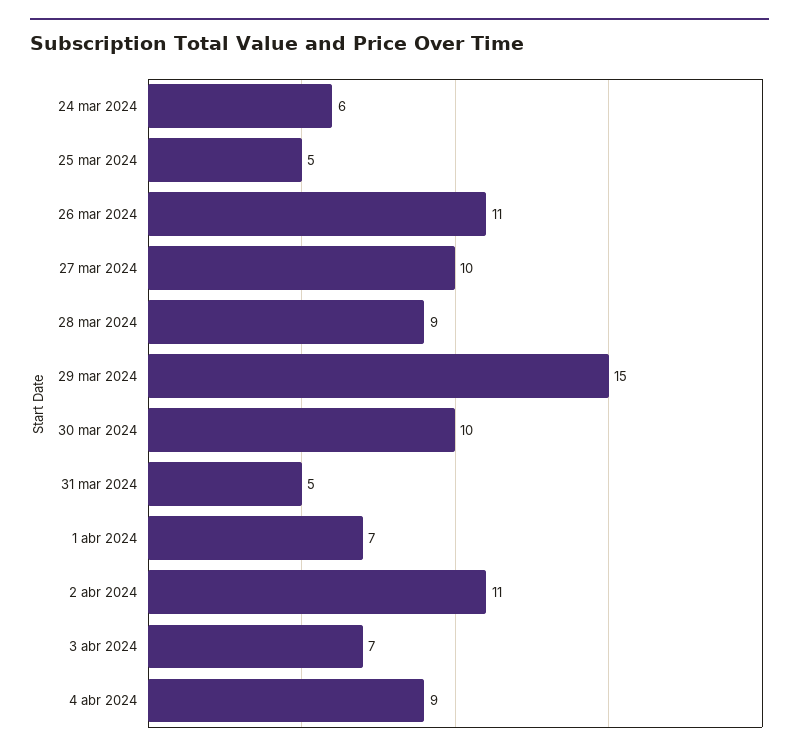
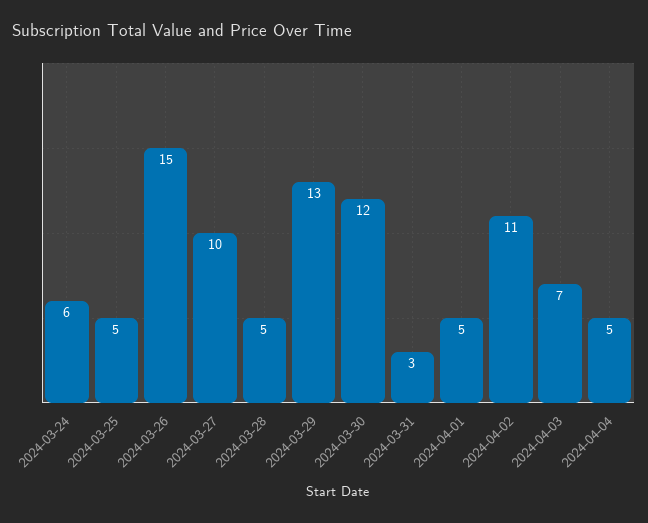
  {
    "24 mar 2024": 6,
    "25 mar 2024": 5,
-   "26 mar 2024": 11,
+   "26 mar 2024": 15,
    "27 mar 2024": 10,
-   "28 mar 2024": 9,
+   "28 mar 2024": 5,
-   "29 mar 2024": 15,
+   "29 mar 2024": 13,
-   "30 mar 2024": 10,
+   "30 mar 2024": 12,
-   "31 mar 2024": 5,
+   "31 mar 2024": 3,
-   "1 abr 2024": 7,
+   "1 abr 2024": 5,
    "2 abr 2024": 11,
    "3 abr 2024": 7,
-   "4 abr 2024": 9
+   "4 abr 2024": 5
  }

